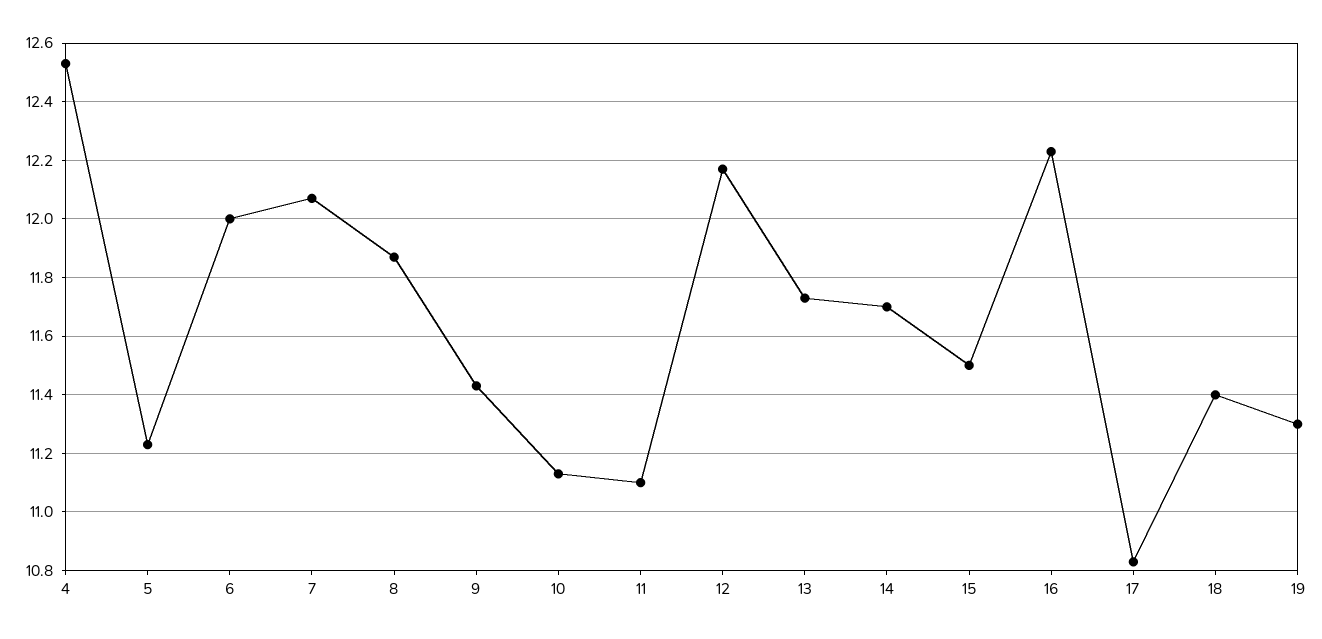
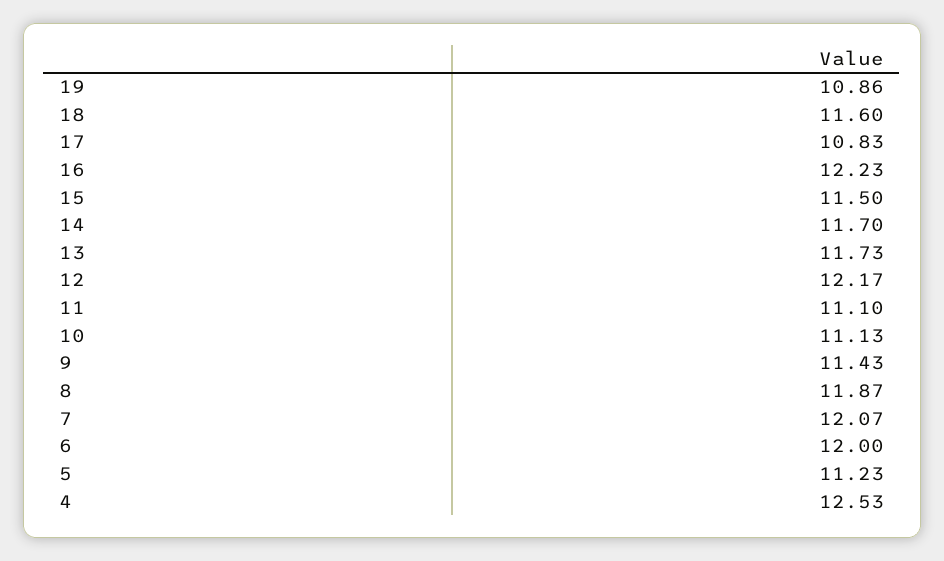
  {
    "4": 12.53,
    "5": 11.23,
    "6": 12,
    "7": 12.07,
    "8": 11.87,
    "9": 11.43,
    "10": 11.13,
    "11": 11.1,
    "12": 12.17,
    "13": 11.73,
    "14": 11.7,
    "15": 11.5,
    "16": 12.23,
    "17": 10.83,
-   "18": 11.4,
+   "18": 11.6,
-   "19": 11.3
+   "19": 10.86
  }

